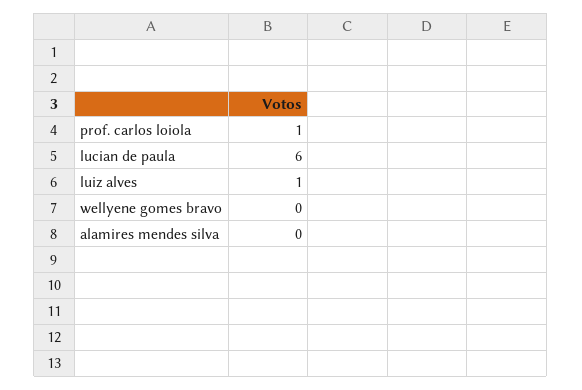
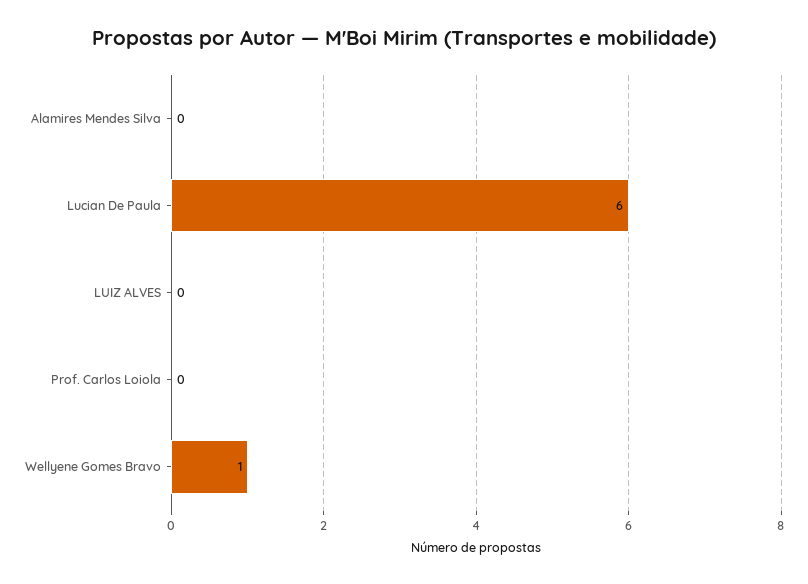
  {
-   "prof. carlos loiola": 1,
+   "prof. carlos loiola": 0,
    "lucian de paula": 6,
-   "luiz alves": 1,
+   "luiz alves": 0,
-   "wellyene gomes bravo": 0,
+   "wellyene gomes bravo": 1,
    "alamires mendes silva": 0
  }

